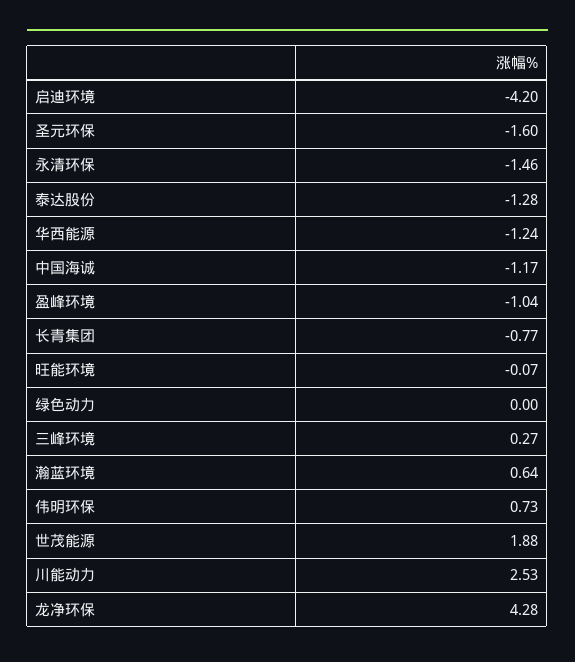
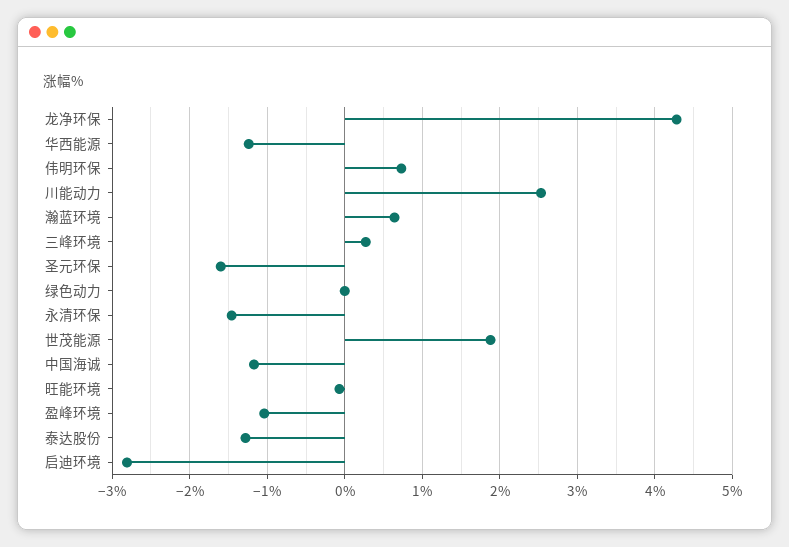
  {
-   "启迪环境": -4.2,
+   "启迪环境": -2.8,
    "圣元环保": -1.6,
    "永清环保": -1.46,
    "泰达股份": -1.28,
    "华西能源": -1.24,
    "中国海诚": -1.17,
    "盈峰环境": -1.04,
-   "长青集团": -0.77,
    "旺能环境": -0.07,
    "绿色动力": 0,
    "三峰环境": 0.27,
    "瀚蓝环境": 0.64,
    "伟明环保": 0.73,
    "世茂能源": 1.88,
    "川能动力": 2.53,
    "龙净环保": 4.28
  }

